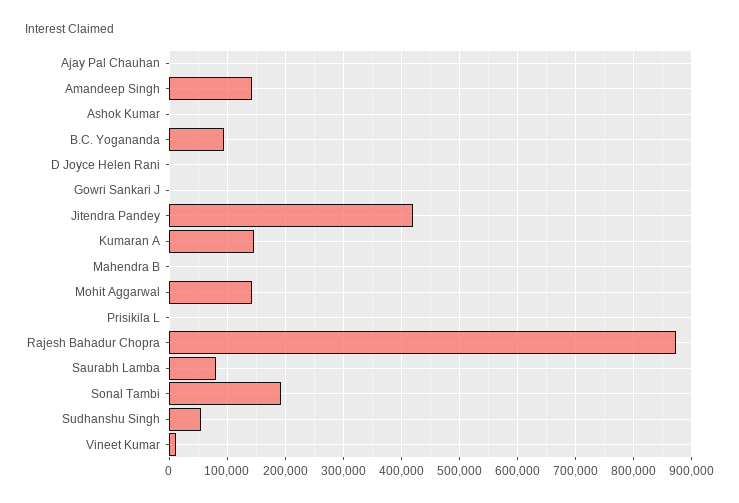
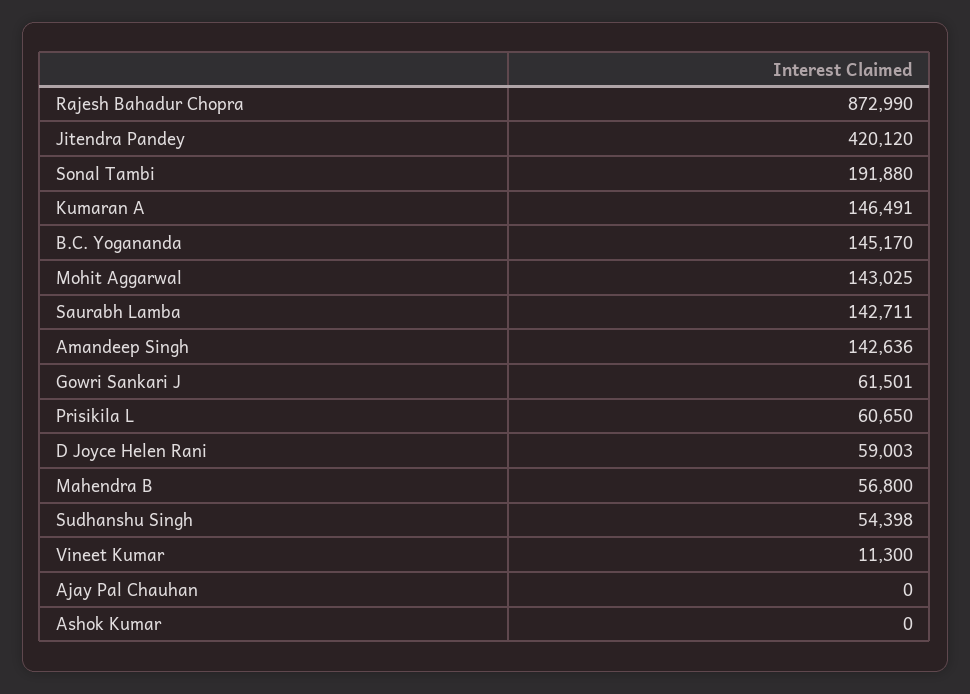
  {
    "Ajay Pal Chauhan": 0,
    "Amandeep Singh": 142636,
    "Ashok Kumar": 0,
-   "B.C. Yogananda": 100000,
+   "B.C. Yogananda": 145170,
-   "D Joyce Helen Rani": 0,
+   "D Joyce Helen Rani": 59003,
-   "Gowri Sankari J": 0,
+   "Gowri Sankari J": 61501,
    "Jitendra Pandey": 420120,
    "Kumaran A": 146491,
-   "Mahendra B": 0,
+   "Mahendra B": 56800,
    "Mohit Aggarwal": 143025,
-   "Prisikila L": 0,
+   "Prisikila L": 60650,
    "Rajesh Bahadur Chopra": 872990,
-   "Saurabh Lamba": 80000,
+   "Saurabh Lamba": 142711,
    "Sonal Tambi": 191880,
    "Sudhanshu Singh": 54398,
    "Vineet Kumar": 11300
  }

